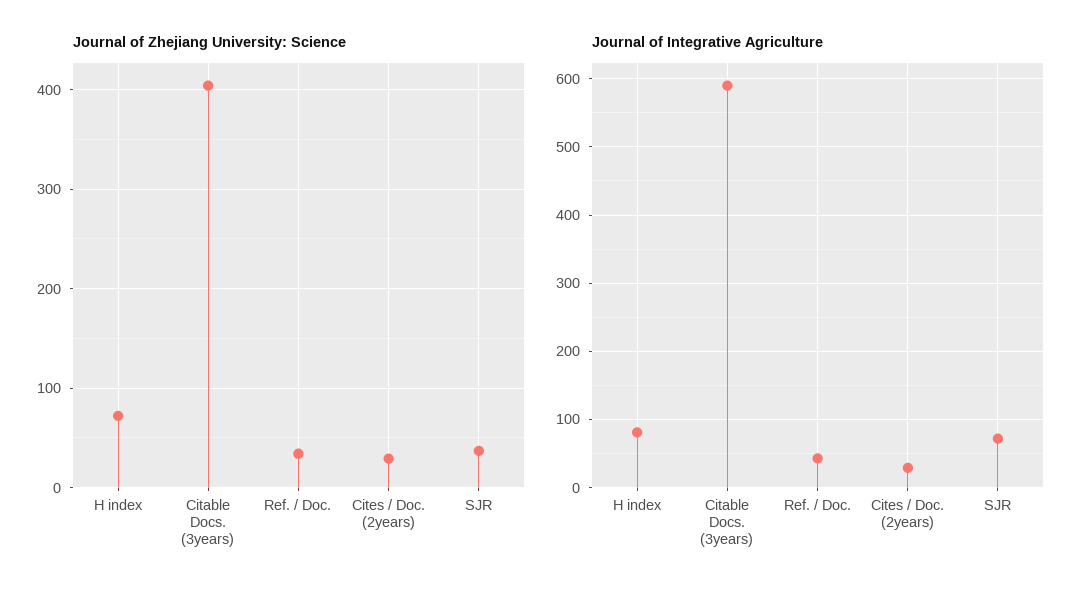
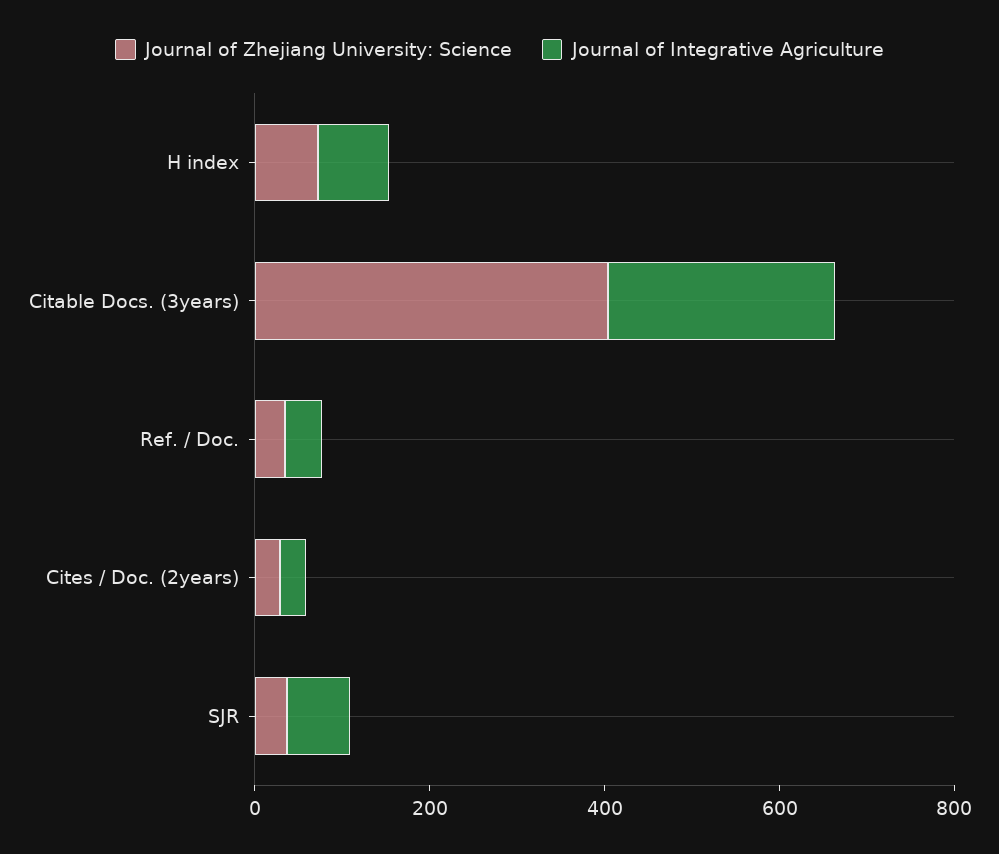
  {
    "Journal of Zhejiang University: Science": {
      "H index": 70,
      "Citable Docs. (3years)": 400,
      "Ref. / Doc.": 30,
      "Cites / Doc. (2years)": 30,
      "SJR": 40
    },
    "Journal of Integrative Agriculture": {
      "H index": 80,
-     "Citable Docs. (3years)": 590,
+     "Citable Docs. (3years)": 250,
      "Ref. / Doc.": 40,
      "Cites / Doc. (2years)": 30,
      "SJR": 70
    }
  }

